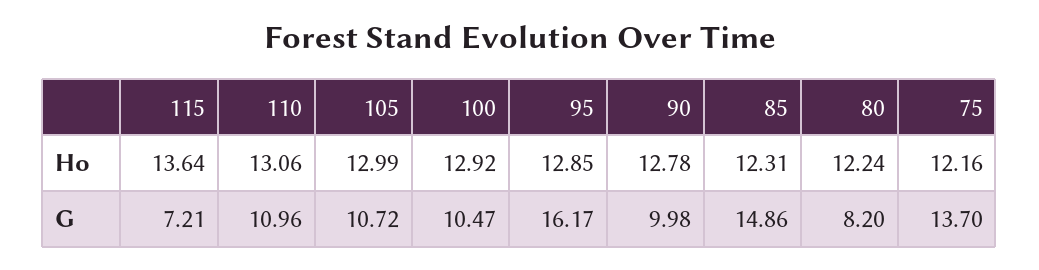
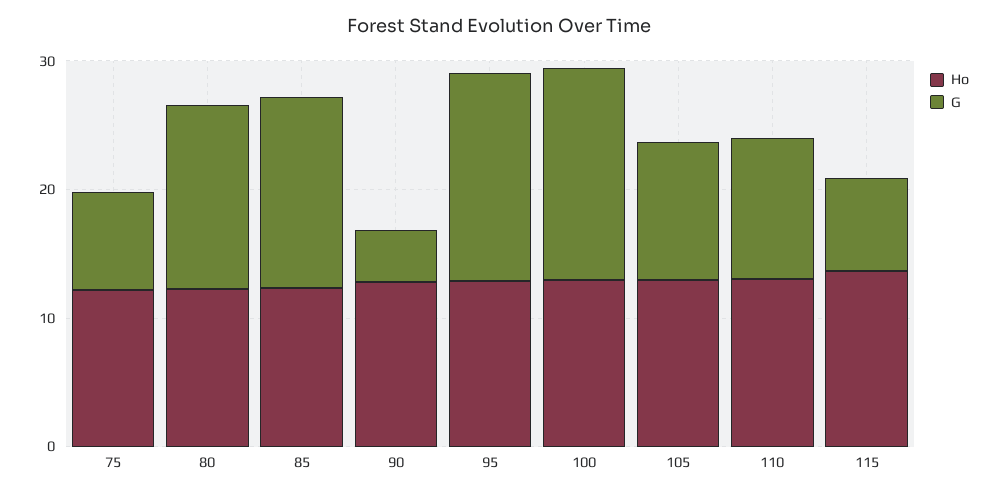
  {
    "Ho": {
      "115": 13.64,
      "110": 13.06,
      "105": 12.99,
      "100": 12.92,
      "95": 12.85,
      "90": 12.78,
      "85": 12.31,
      "80": 12.24,
      "75": 12.16
    },
    "G": {
      "115": 7.21,
      "110": 10.96,
      "105": 10.72,
-     "100": 10.47,
+     "100": 16,
      "95": 16.17,
-     "90": 9.98,
+     "90": 4,
      "85": 14.86,
-     "80": 8.2,
+     "80": 14,
-     "75": 13.7
+     "75": 8
    }
  }

